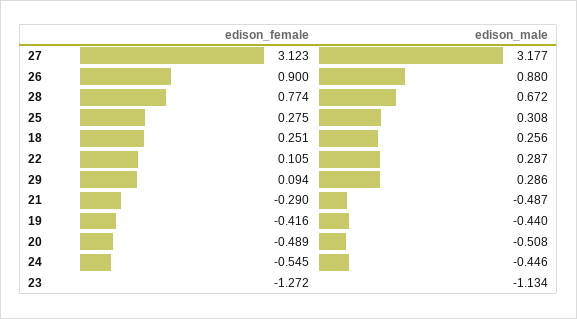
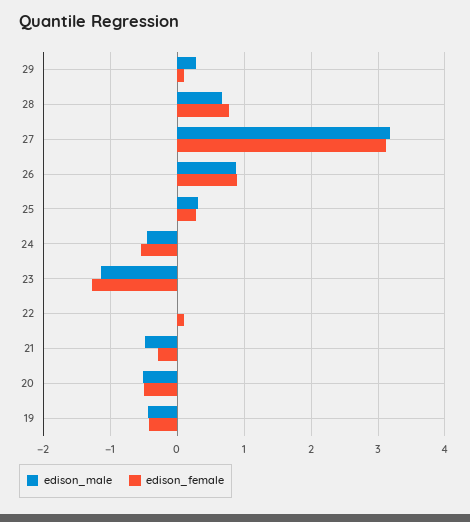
  {
    "edison_female": {
      "27": 3.123,
      "26": 0.9,
      "28": 0.774,
      "25": 0.275,
-     "18": 0.251,
      "22": 0.105,
      "29": 0.094,
      "21": -0.29,
      "19": -0.416,
      "20": -0.489,
      "24": -0.545,
      "23": -1.272
    },
    "edison_male": {
      "27": 3.177,
      "26": 0.88,
      "28": 0.672,
      "25": 0.308,
-     "18": 0.256,
-     "22": 0.287,
+     "22": 0,
      "29": 0.286,
      "21": -0.487,
      "19": -0.44,
      "20": -0.508,
      "24": -0.446,
      "23": -1.134
    }
  }

